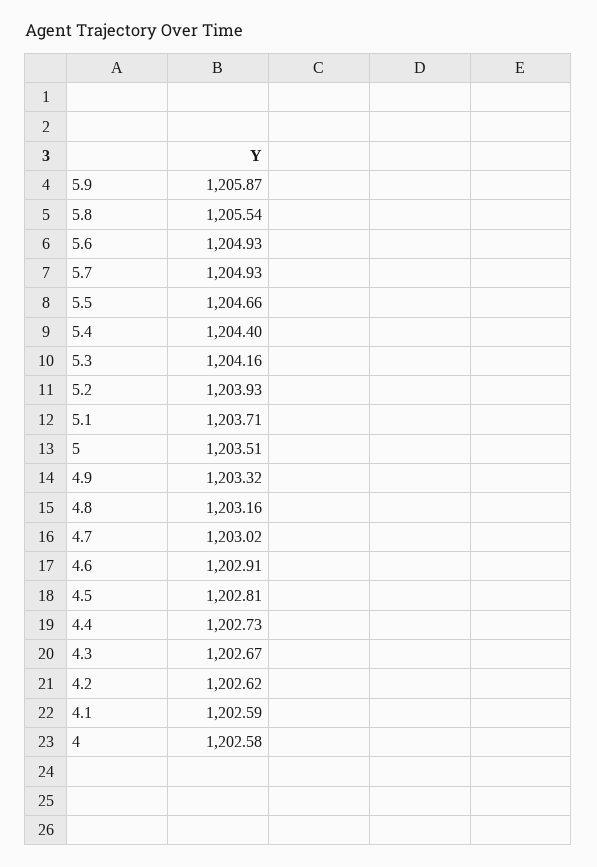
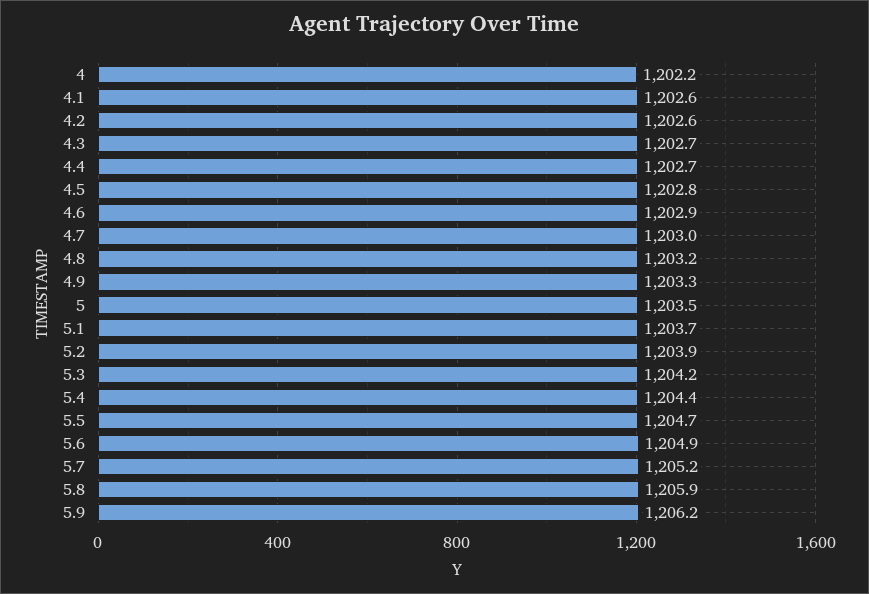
  {
-   "5.9": 1205.87,
+   "5.9": 1206.2,
-   "5.8": 1205.54,
+   "5.8": 1205.9,
    "5.6": 1204.93,
-   "5.7": 1204.93,
+   "5.7": 1205.2,
    "5.5": 1204.66,
    "5.4": 1204.4,
    "5.3": 1204.16,
    "5.2": 1203.93,
    "5.1": 1203.71,
    "5": 1203.51,
    "4.9": 1203.32,
    "4.8": 1203.16,
    "4.7": 1203.02,
    "4.6": 1202.91,
    "4.5": 1202.81,
    "4.4": 1202.73,
    "4.3": 1202.67,
    "4.2": 1202.62,
    "4.1": 1202.59,
-   "4": 1202.58
+   "4": 1202.2
  }

